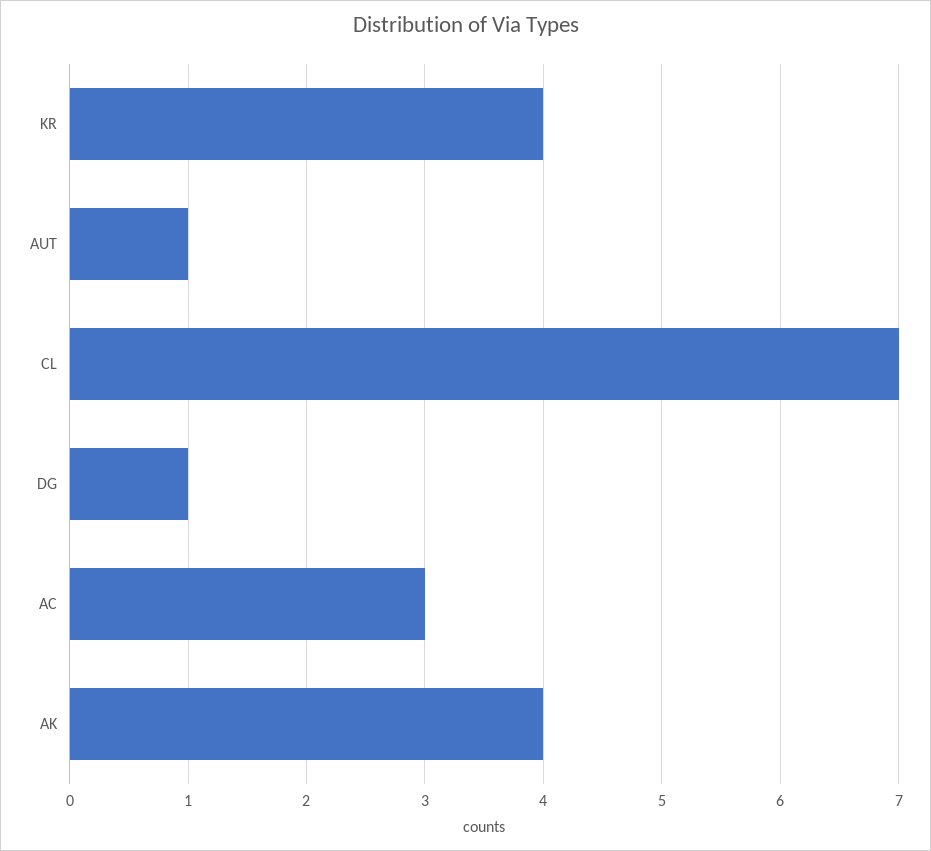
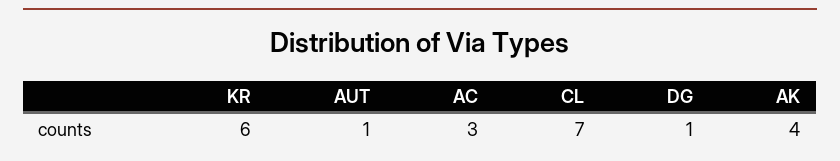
  {
-   "KR": 4,
+   "KR": 6,
    "AUT": 1,
    "CL": 7,
    "DG": 1,
    "AC": 3,
    "AK": 4
  }

